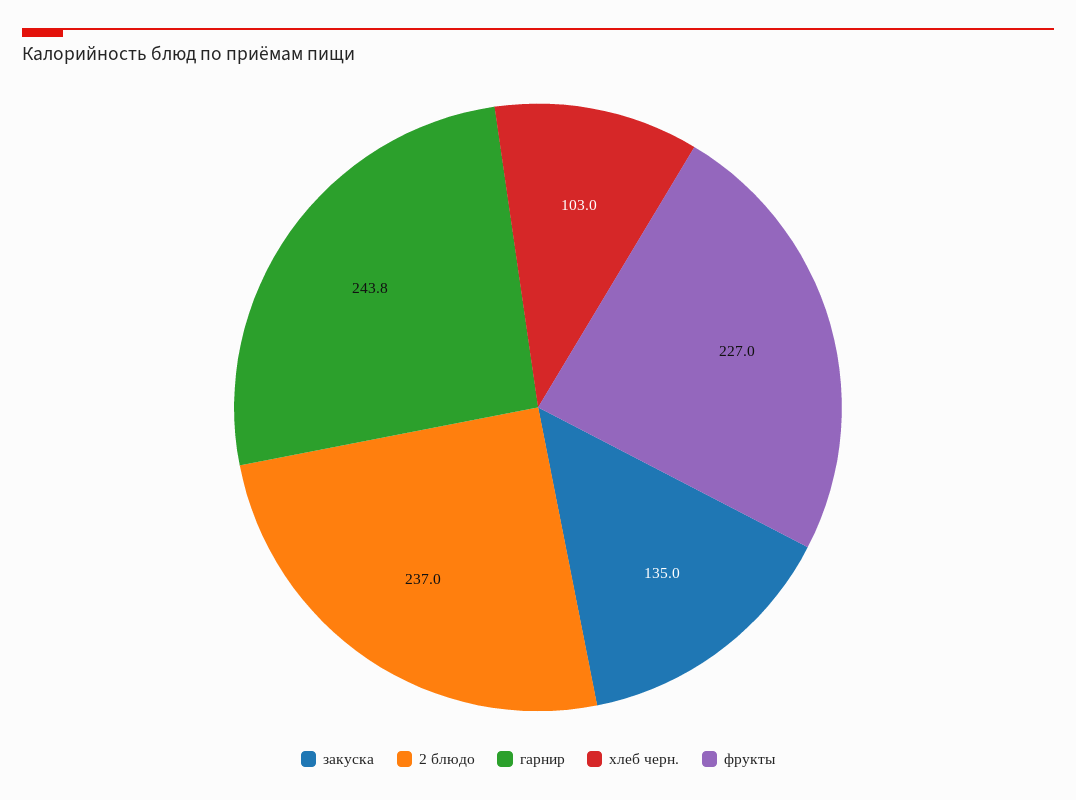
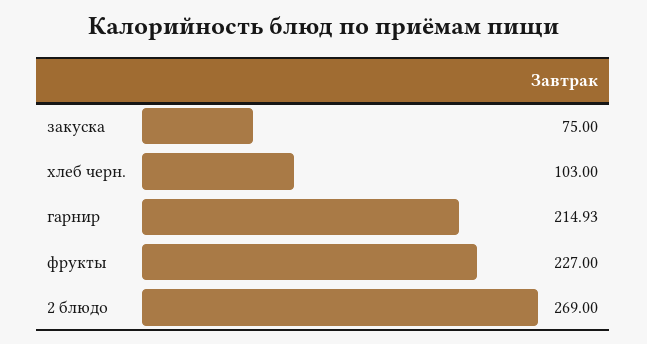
  {
-   "закуска": 135,
+   "закуска": 75,
-   "2 блюдо": 237,
+   "2 блюдо": 269,
-   "гарнир": 243.8,
+   "гарнир": 214.93,
    "хлеб черн.": 103,
    "фрукты": 227
  }

